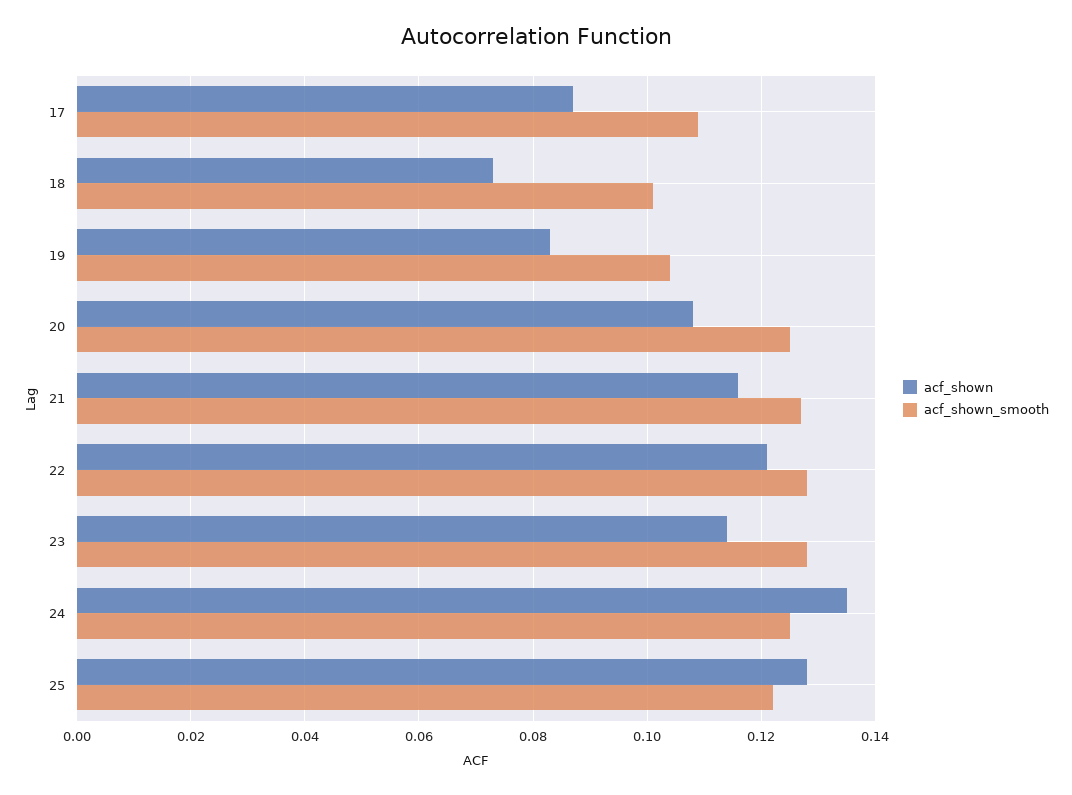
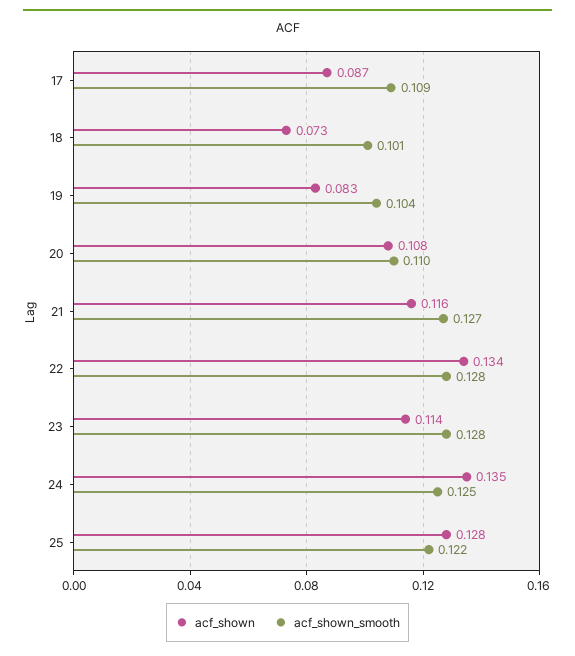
  {
    "acf_shown": {
      "17": 0.087,
      "18": 0.073,
      "19": 0.083,
      "20": 0.108,
      "21": 0.116,
-     "22": 0.12,
+     "22": 0.134,
      "23": 0.114,
      "24": 0.135,
      "25": 0.128
    },
    "acf_shown_smooth": {
      "17": 0.109,
      "18": 0.101,
      "19": 0.104,
-     "20": 0.125,
+     "20": 0.11,
      "21": 0.127,
      "22": 0.128,
      "23": 0.128,
      "24": 0.125,
      "25": 0.122
    }
  }

